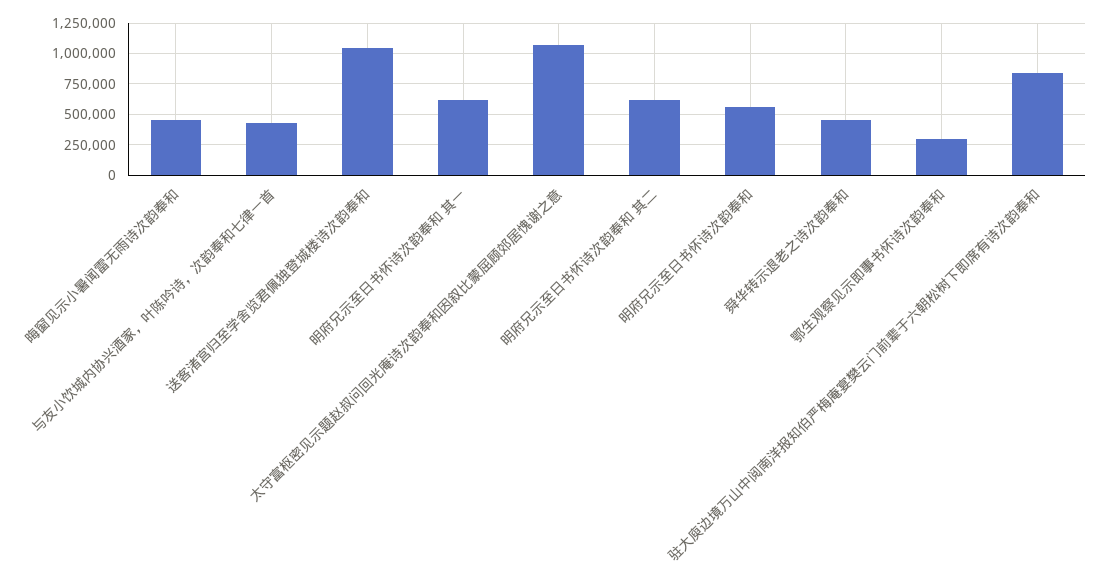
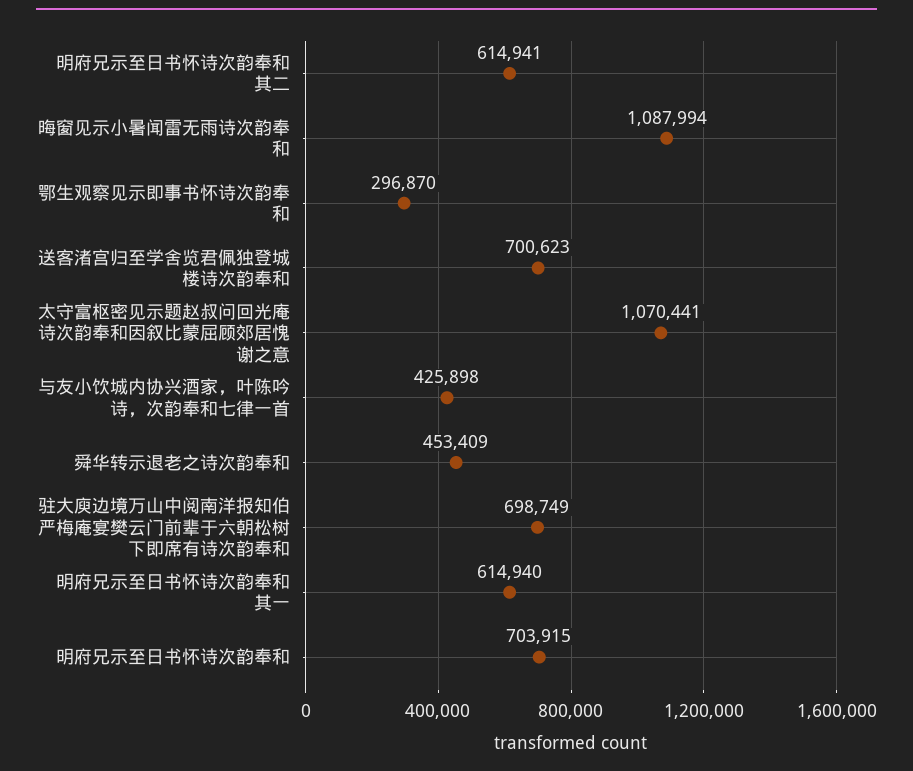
  {
-   "晦窗见示小暑闻雷无雨诗次韵奉和": 450000,
+   "晦窗见示小暑闻雷无雨诗次韵奉和": 1087994,
    "与友小饮城内协兴酒家，叶陈吟诗，次韵奉和七律一首": 425898,
-   "送客渚宫归至学舍览君佩独登城楼诗次韵奉和": 1050000,
+   "送客渚宫归至学舍览君佩独登城楼诗次韵奉和": 700623,
    "明府兄示至日书怀诗次韵奉和 其一": 614940,
    "太守富枢密见示题赵叔问回光庵诗次韵奉和因叙比蒙屈顾郊居愧谢之意": 1070441,
    "明府兄示至日书怀诗次韵奉和 其二": 614941,
-   "明府兄示至日书怀诗次韵奉和": 550000,
+   "明府兄示至日书怀诗次韵奉和": 703915,
    "舜华转示退老之诗次韵奉和": 453409,
    "鄂生观察见示即事书怀诗次韵奉和": 296870,
-   "驻大庾边境万山中阅南洋报知伯严梅庵宴樊云门前辈于六朝松树下即席有诗次韵奉和": 850000
+   "驻大庾边境万山中阅南洋报知伯严梅庵宴樊云门前辈于六朝松树下即席有诗次韵奉和": 698749
  }

